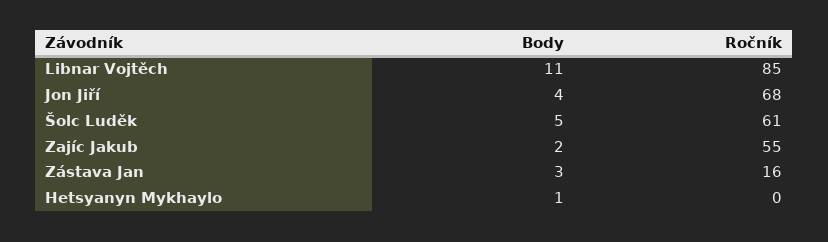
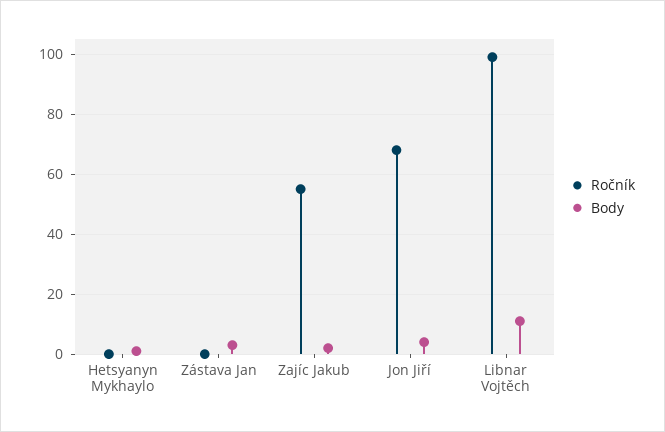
  {
    "Body": {
      "Libnar Vojtěch": 11,
      "Jon Jiří": 4,
-     "Šolc Luděk": 5,
      "Zajíc Jakub": 2,
      "Zástava Jan": 3,
      "Hetsyanyn Mykhaylo": 1
    },
    "Ročník": {
-     "Libnar Vojtěch": 85,
+     "Libnar Vojtěch": 100,
      "Jon Jiří": 68,
-     "Šolc Luděk": 61,
      "Zajíc Jakub": 55,
-     "Zástava Jan": 16,
+     "Zástava Jan": 0,
      "Hetsyanyn Mykhaylo": 0
    }
  }

